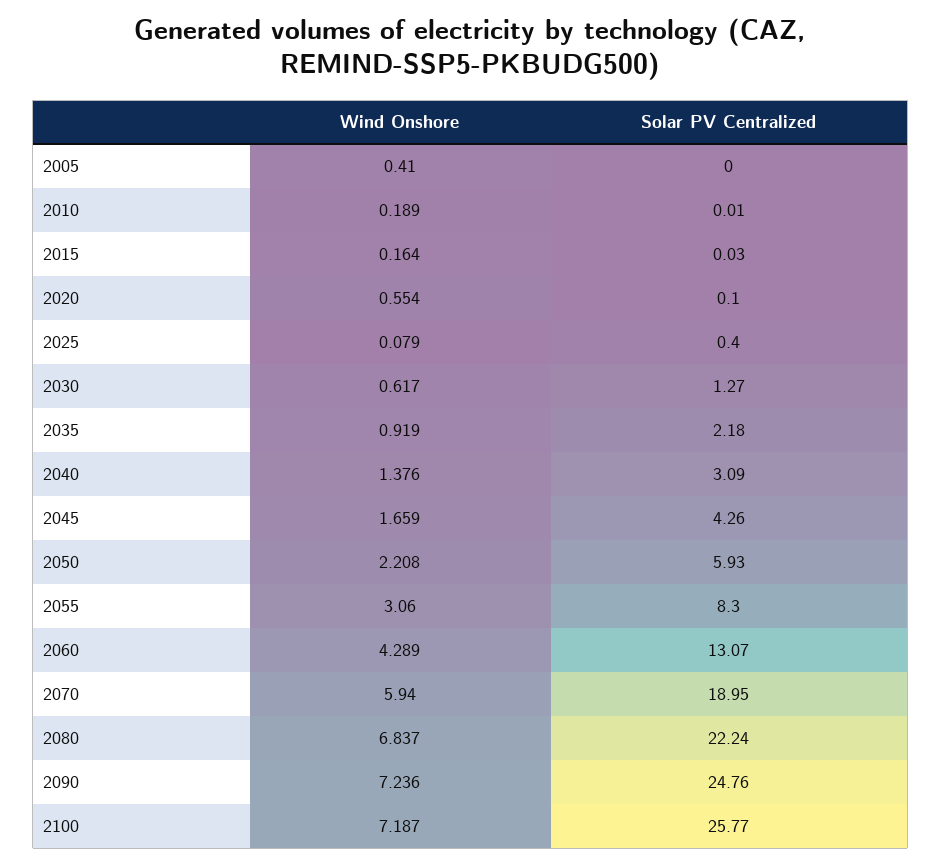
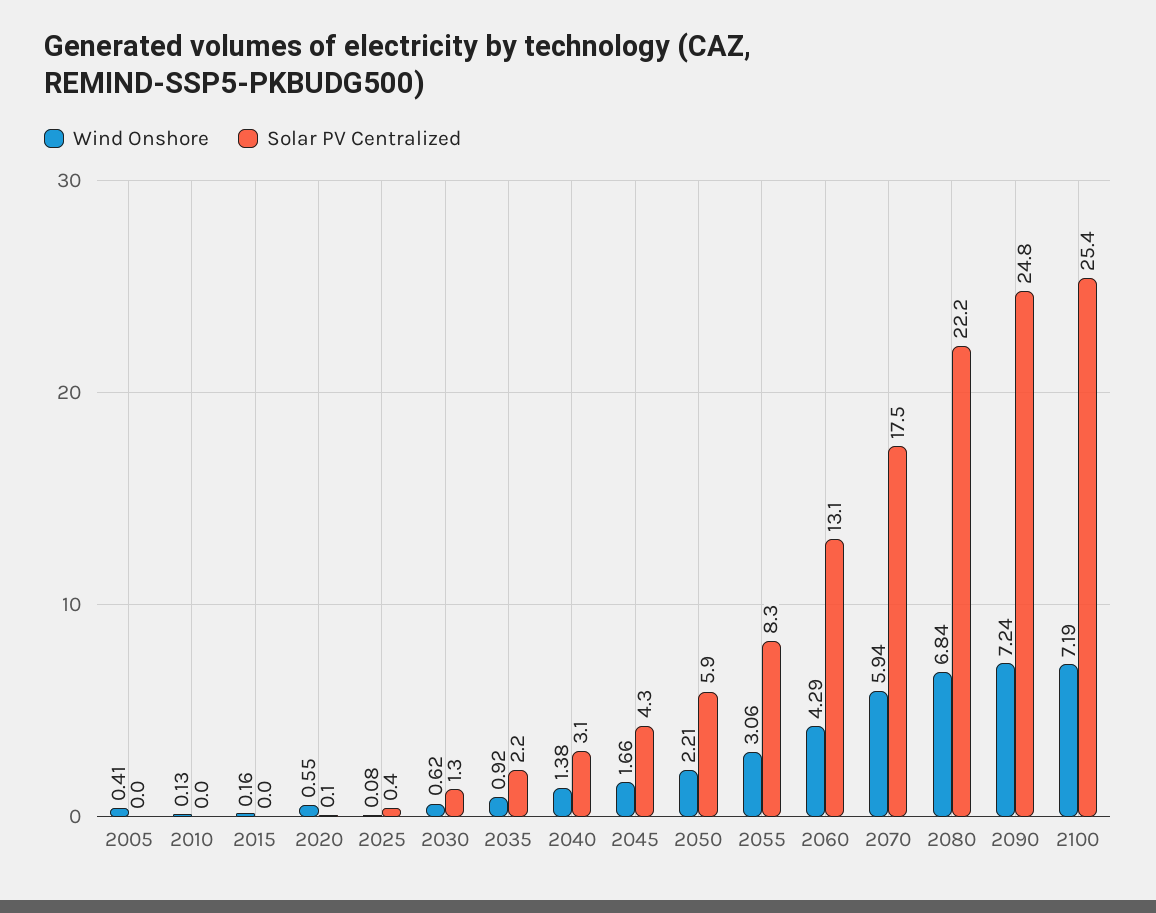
  {
    "Wind Onshore": {
      "2005": 0.41,
-     "2010": 0.189,
+     "2010": 0.13,
      "2015": 0.164,
      "2020": 0.554,
      "2025": 0.079,
      "2030": 0.617,
      "2035": 0.919,
      "2040": 1.376,
      "2045": 1.659,
      "2050": 2.208,
      "2055": 3.06,
      "2060": 4.289,
      "2070": 5.94,
      "2080": 6.837,
      "2090": 7.236,
      "2100": 7.187
    },
    "Solar PV Centralized": {
      "2005": 0,
      "2010": 0.01,
      "2015": 0.03,
      "2020": 0.1,
      "2025": 0.4,
      "2030": 1.27,
      "2035": 2.18,
      "2040": 3.09,
      "2045": 4.26,
      "2050": 5.93,
      "2055": 8.3,
      "2060": 13.07,
-     "2070": 18.95,
+     "2070": 17.5,
      "2080": 22.24,
      "2090": 24.76,
-     "2100": 25.77
+     "2100": 25.4
    }
  }

